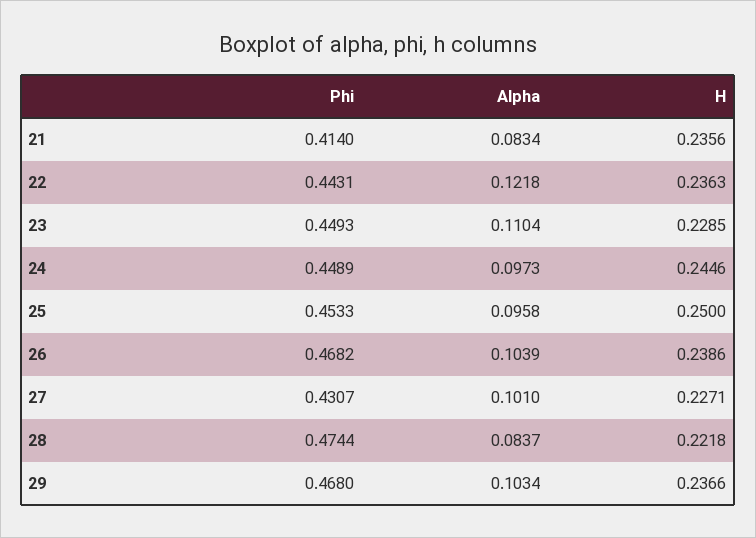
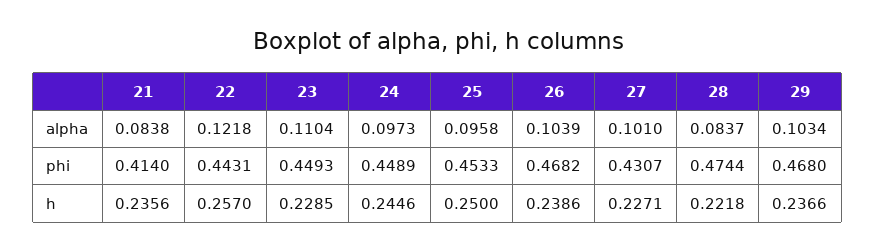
  {
    "Phi": {
      "21": 0.414,
      "22": 0.4431,
      "23": 0.4493,
      "24": 0.4489,
      "25": 0.4533,
      "26": 0.4682,
      "27": 0.4307,
      "28": 0.4744,
      "29": 0.468
    },
    "Alpha": {
-     "21": 0.0834,
+     "21": 0.0838,
      "22": 0.1218,
      "23": 0.1104,
      "24": 0.0973,
      "25": 0.0958,
      "26": 0.1039,
      "27": 0.101,
      "28": 0.0837,
      "29": 0.1034
    },
    "H": {
      "21": 0.2356,
-     "22": 0.2363,
+     "22": 0.257,
      "23": 0.2285,
      "24": 0.2446,
      "25": 0.25,
      "26": 0.2386,
      "27": 0.2271,
      "28": 0.2218,
      "29": 0.2366
    }
  }

